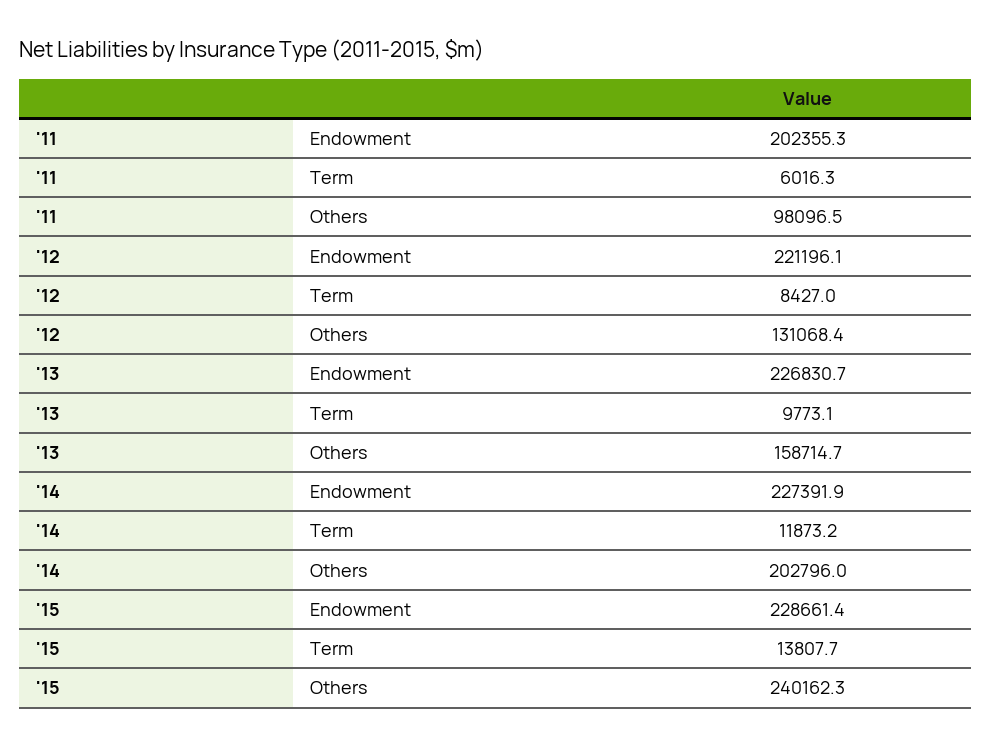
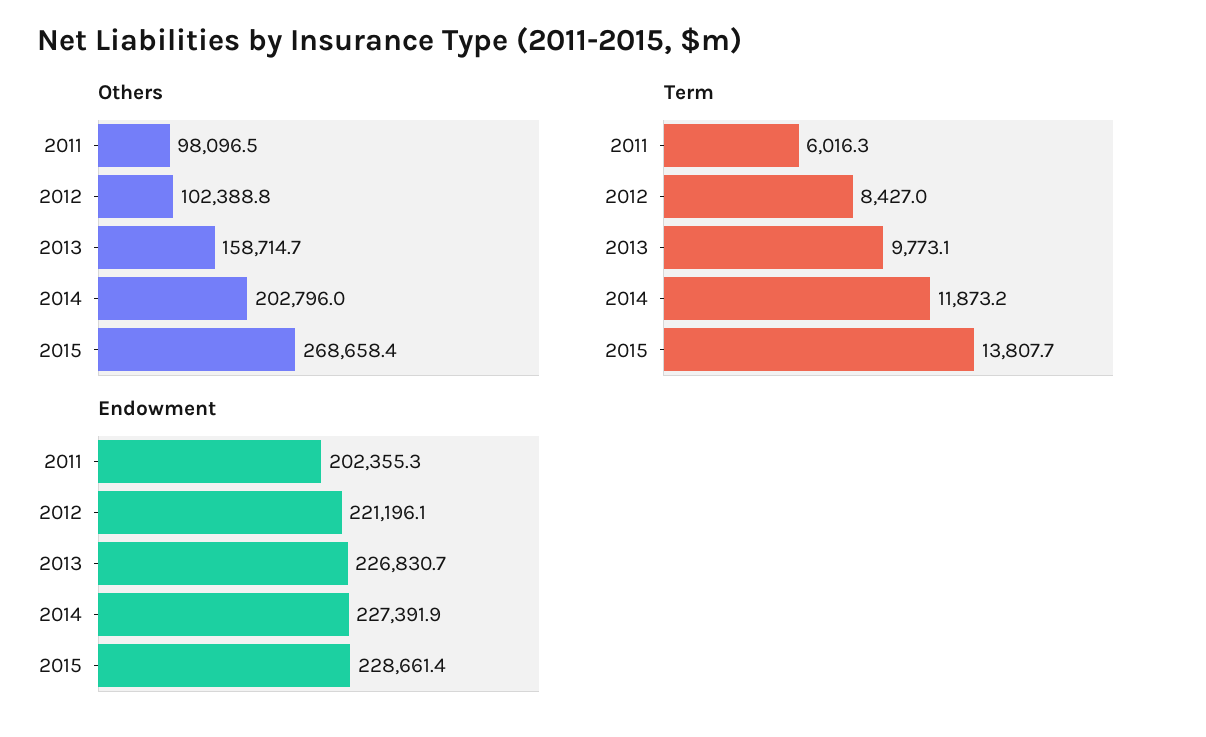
  {
    "Endowment": {
      "'11": 202355.3,
      "'12": 221196.1,
      "'13": 226830.7,
      "'14": 227391.9,
      "'15": 228661.4
    },
    "Term": {
      "'11": 6016.3,
      "'12": 8427,
      "'13": 9773.1,
      "'14": 11873.2,
      "'15": 13807.7
    },
    "Others": {
      "'11": 98096.5,
-     "'12": 131068.4,
+     "'12": 102388.8,
      "'13": 158714.7,
      "'14": 202796,
-     "'15": 240162.3
+     "'15": 268658.4
    }
  }

